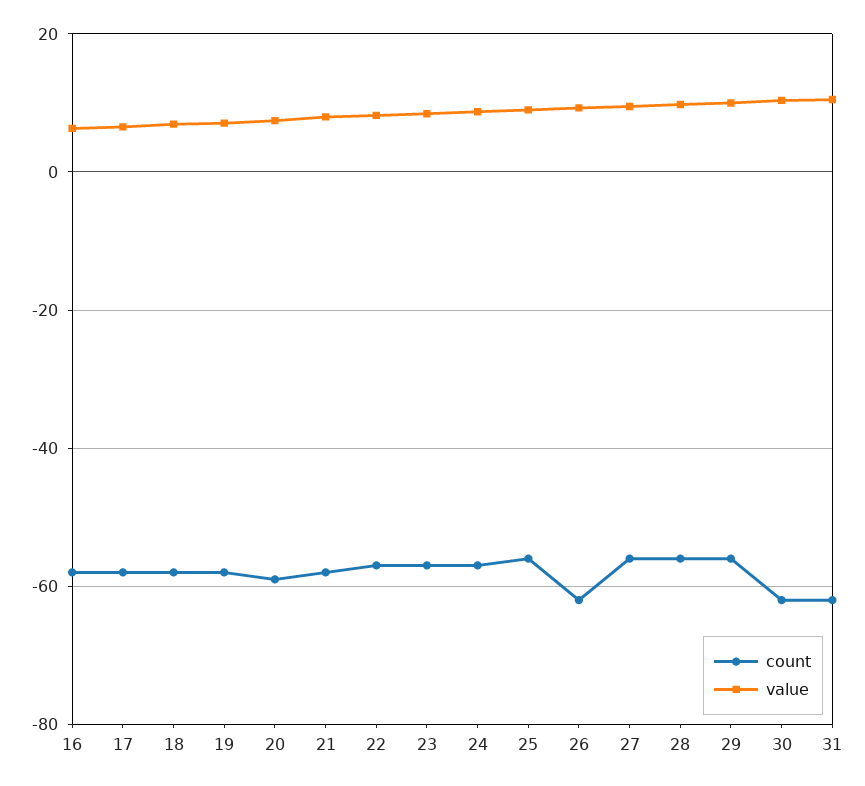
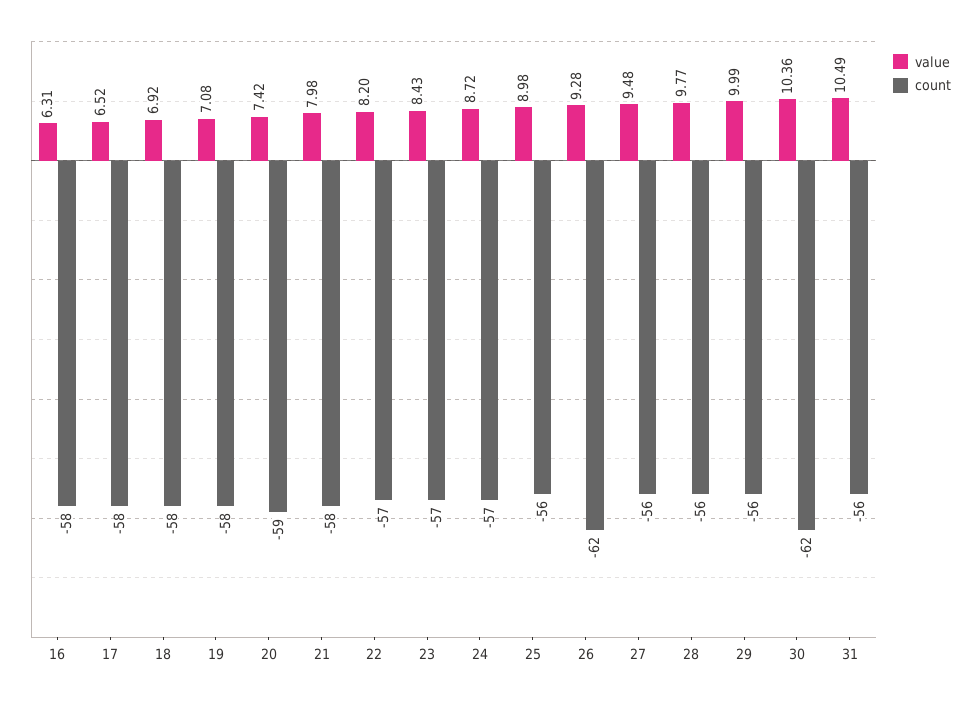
  {
    "count": {
      "16": -58,
      "17": -58,
      "18": -58,
      "19": -58,
      "20": -59,
      "21": -58,
      "22": -57,
      "23": -57,
      "24": -57,
      "25": -56,
      "26": -62,
      "27": -56,
      "28": -56,
      "29": -56,
      "30": -62,
-     "31": -62
+     "31": -56
    },
    "value": {
      "16": 6.31,
      "17": 6.52,
      "18": 6.92,
      "19": 7.08,
      "20": 7.42,
      "21": 7.98,
      "22": 8.2,
      "23": 8.43,
      "24": 8.72,
      "25": 8.98,
      "26": 9.28,
      "27": 9.48,
      "28": 9.77,
      "29": 9.99,
      "30": 10.36,
      "31": 10.49
    }
  }

